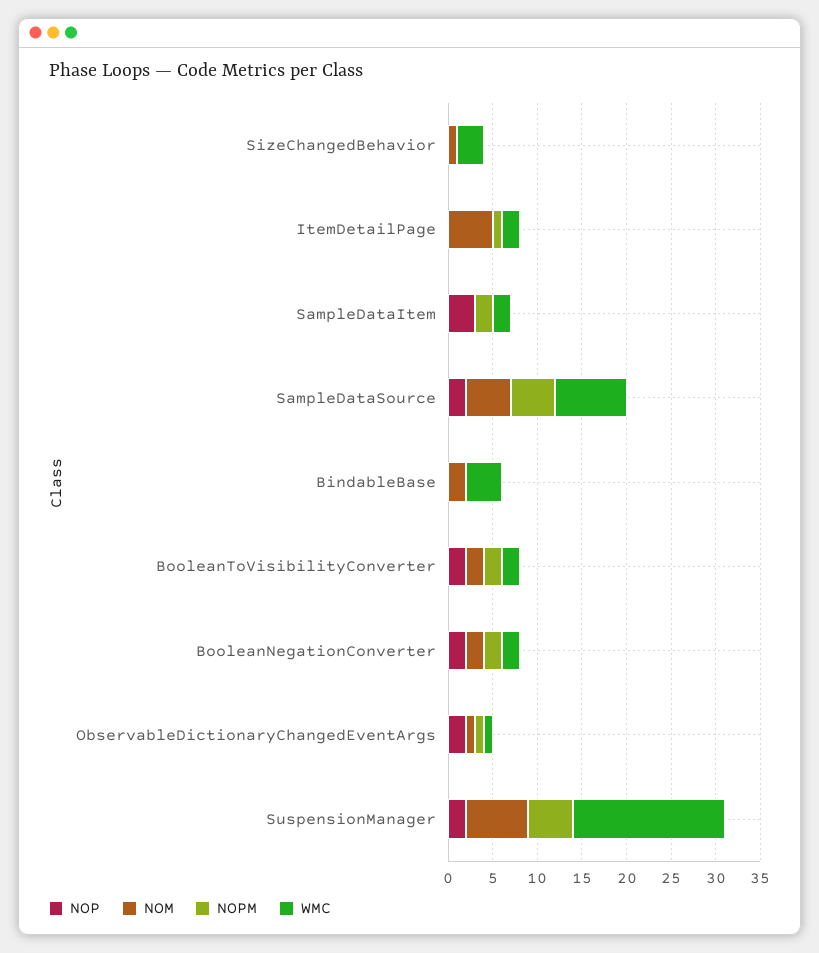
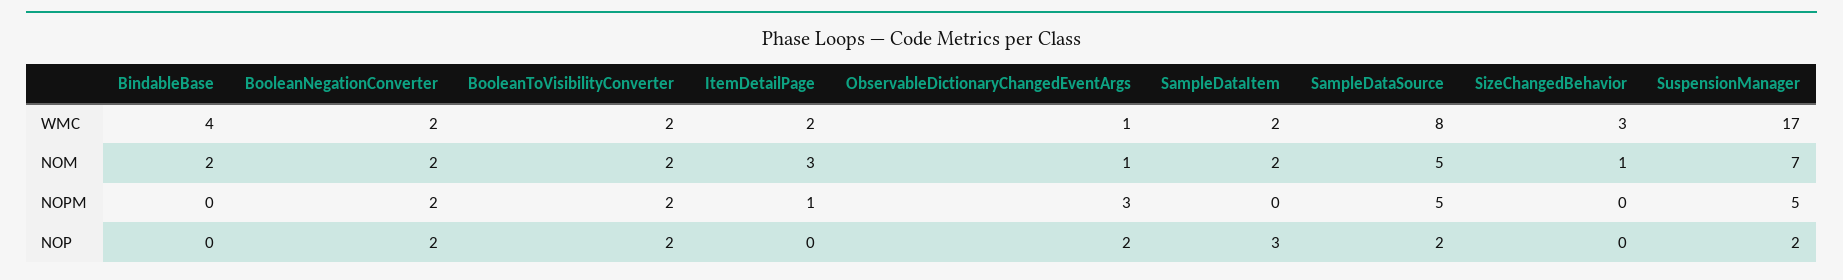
  {
    "NOP": {
      "SizeChangedBehavior": 0,
      "ItemDetailPage": 0,
      "SampleDataItem": 3,
      "SampleDataSource": 2,
      "BindableBase": 0,
      "BooleanToVisibilityConverter": 2,
      "BooleanNegationConverter": 2,
      "ObservableDictionaryChangedEventArgs": 2,
      "SuspensionManager": 2
    },
    "NOM": {
      "SizeChangedBehavior": 1,
-     "ItemDetailPage": 5,
+     "ItemDetailPage": 3,
-     "SampleDataItem": 0,
+     "SampleDataItem": 2,
      "SampleDataSource": 5,
      "BindableBase": 2,
      "BooleanToVisibilityConverter": 2,
      "BooleanNegationConverter": 2,
      "ObservableDictionaryChangedEventArgs": 1,
      "SuspensionManager": 7
    },
    "NOPM": {
      "SizeChangedBehavior": 0,
      "ItemDetailPage": 1,
-     "SampleDataItem": 2,
+     "SampleDataItem": 0,
      "SampleDataSource": 5,
      "BindableBase": 0,
      "BooleanToVisibilityConverter": 2,
      "BooleanNegationConverter": 2,
-     "ObservableDictionaryChangedEventArgs": 1,
+     "ObservableDictionaryChangedEventArgs": 3,
      "SuspensionManager": 5
    },
    "WMC": {
      "SizeChangedBehavior": 3,
      "ItemDetailPage": 2,
      "SampleDataItem": 2,
      "SampleDataSource": 8,
      "BindableBase": 4,
      "BooleanToVisibilityConverter": 2,
      "BooleanNegationConverter": 2,
      "ObservableDictionaryChangedEventArgs": 1,
      "SuspensionManager": 17
    }
  }

